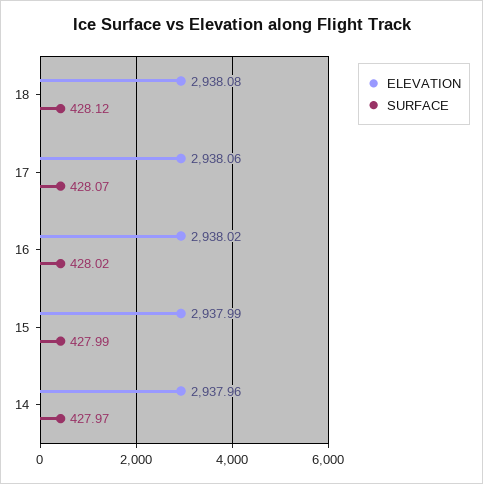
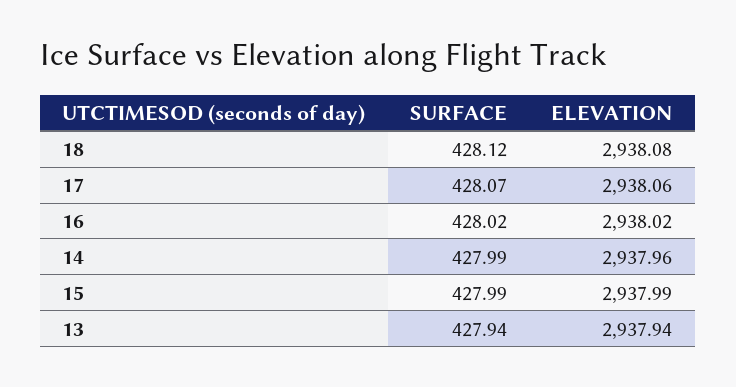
  {
    "ELEVATION": {
      "18": 2938.08,
      "17": 2938.06,
      "16": 2938.02,
      "15": 2937.99,
-     "14": 2937.96
+     "14": 2937.96,
+     "13": 2937.94
    },
    "SURFACE": {
      "18": 428.12,
      "17": 428.07,
      "16": 428.02,
      "15": 427.99,
-     "14": 427.97
+     "14": 427.99,
+     "13": 427.94
    }
  }

